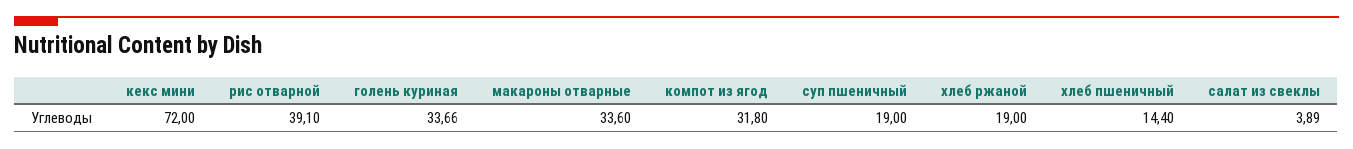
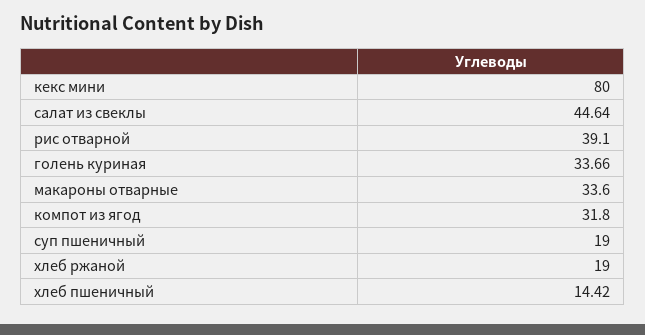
  {
-   "кекс мини": 72,
+   "кекс мини": 80,
    "рис отварной": 39.1,
    "голень куриная": 33.66,
    "макароны отварные": 33.6,
    "компот из ягод": 31.8,
    "суп пшеничный": 19,
    "хлеб ржаной": 19,
-   "хлеб пшеничный": 14.4,
+   "хлеб пшеничный": 14.42,
-   "салат из свеклы": 3.89
+   "салат из свеклы": 44.64
  }

